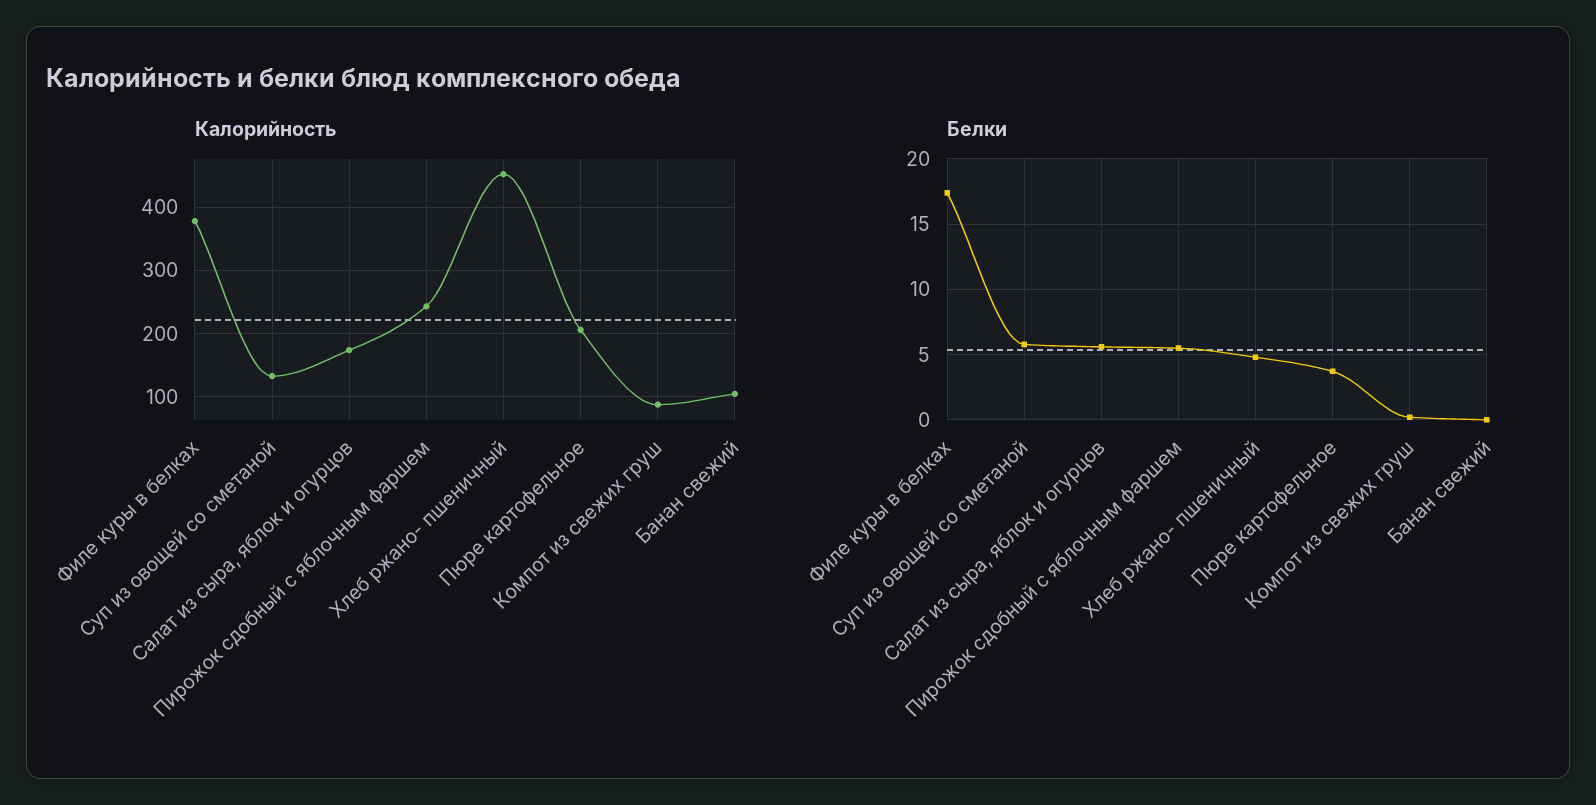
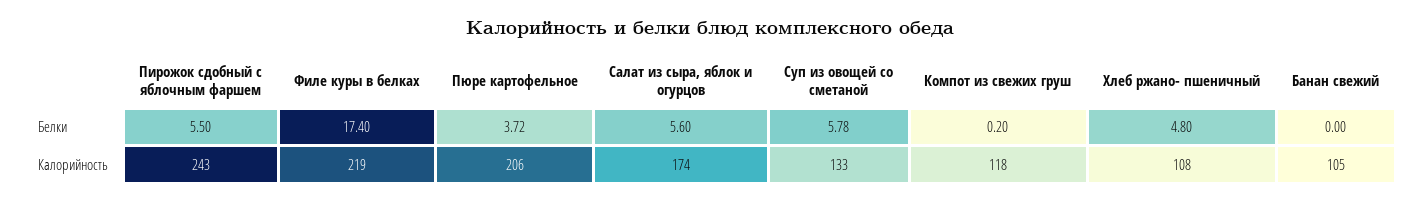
  {
    "Калорийность": {
-     "Филе куры в белках": 380,
+     "Филе куры в белках": 219,
      "Суп из овощей со сметаной": 133,
      "Салат из сыра, яблок и огурцов": 174,
      "Пирожок сдобный с яблочным фаршем": 243,
-     "Хлеб ржано- пшеничный": 450,
+     "Хлеб ржано- пшеничный": 108,
      "Пюре картофельное": 206,
-     "Компот из свежих груш": 90,
+     "Компот из свежих груш": 118,
      "Банан свежий": 105
    },
    "Белки": {
      "Филе куры в белках": 17.4,
      "Суп из овощей со сметаной": 5.78,
      "Салат из сыра, яблок и огурцов": 5.6,
      "Пирожок сдобный с яблочным фаршем": 5.5,
      "Хлеб ржано- пшеничный": 4.8,
      "Пюре картофельное": 3.72,
      "Компот из свежих груш": 0.2,
      "Банан свежий": 0
    }
  }

